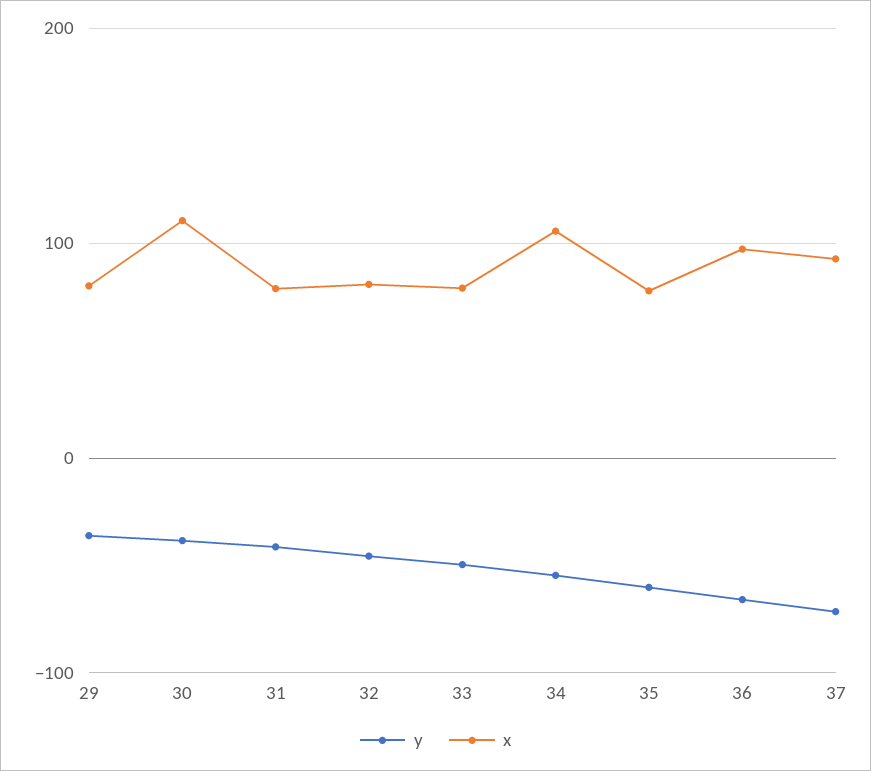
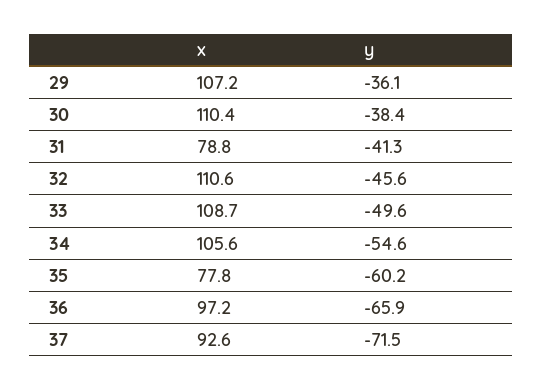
  {
    "y": {
      "29": -36.1,
      "30": -38.4,
      "31": -41.3,
      "32": -45.6,
      "33": -49.6,
      "34": -54.6,
      "35": -60.2,
      "36": -65.9,
      "37": -71.5
    },
    "x": {
-     "29": 80,
+     "29": 107.2,
      "30": 110.4,
      "31": 78.8,
-     "32": 80,
+     "32": 110.6,
-     "33": 80,
+     "33": 108.7,
      "34": 105.6,
      "35": 77.8,
      "36": 97.2,
      "37": 92.6
    }
  }

